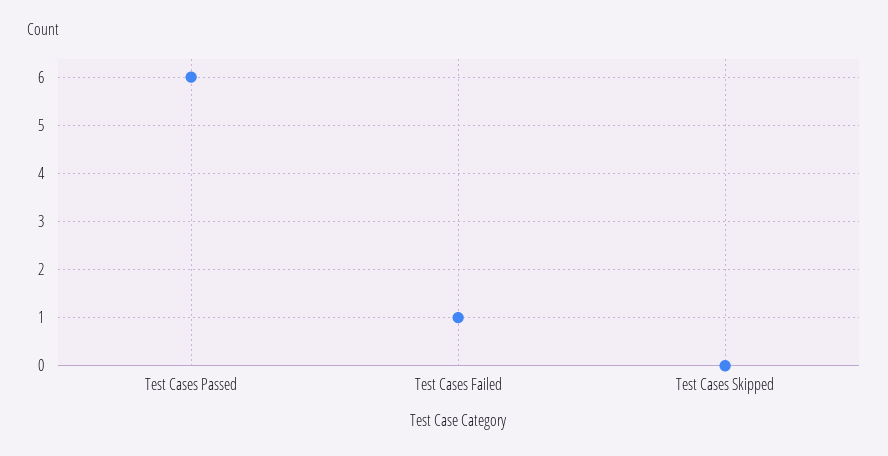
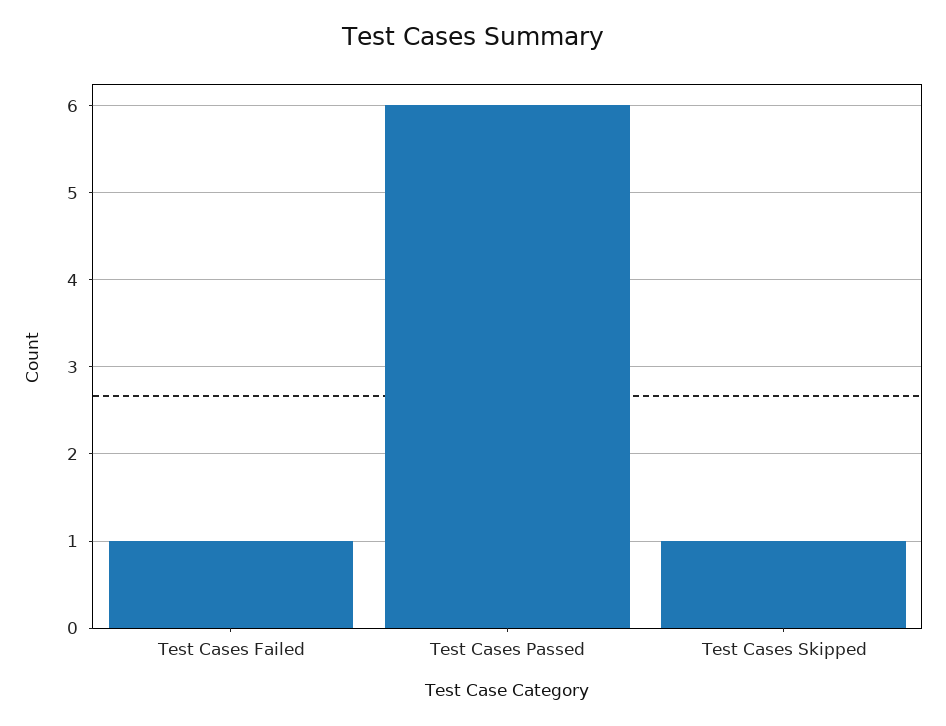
  {
    "Test Cases Passed": 6,
    "Test Cases Failed": 1,
-   "Test Cases Skipped": 0
+   "Test Cases Skipped": 1
  }

